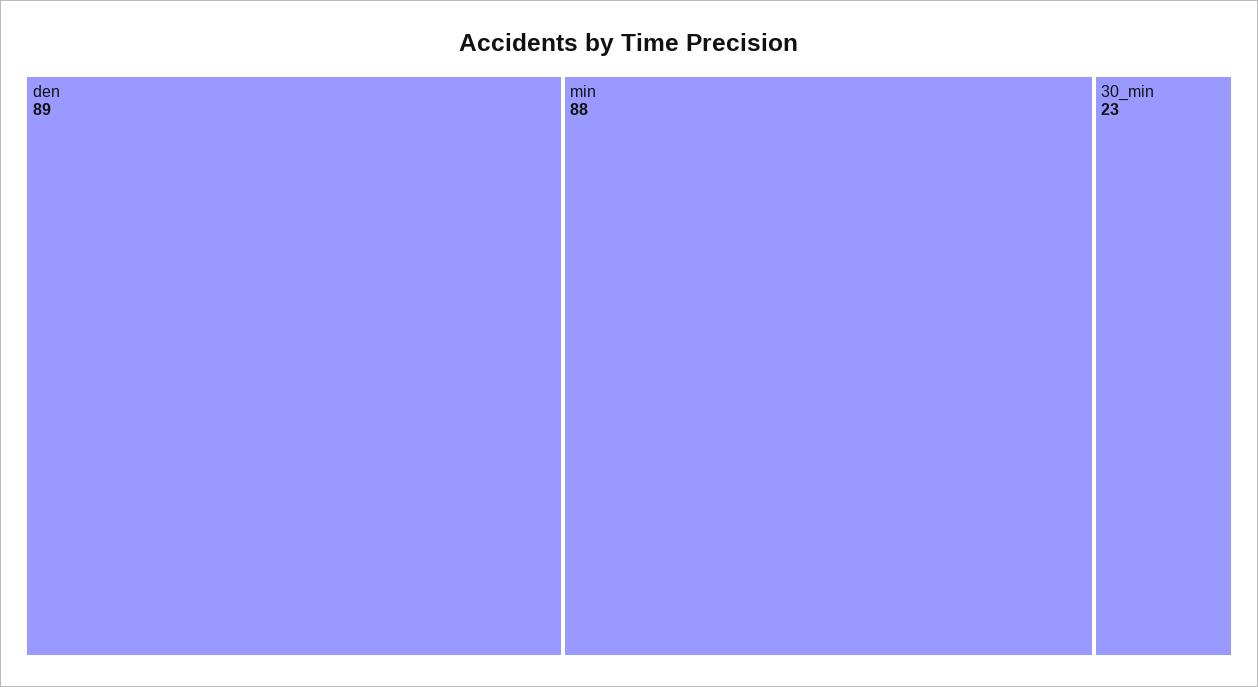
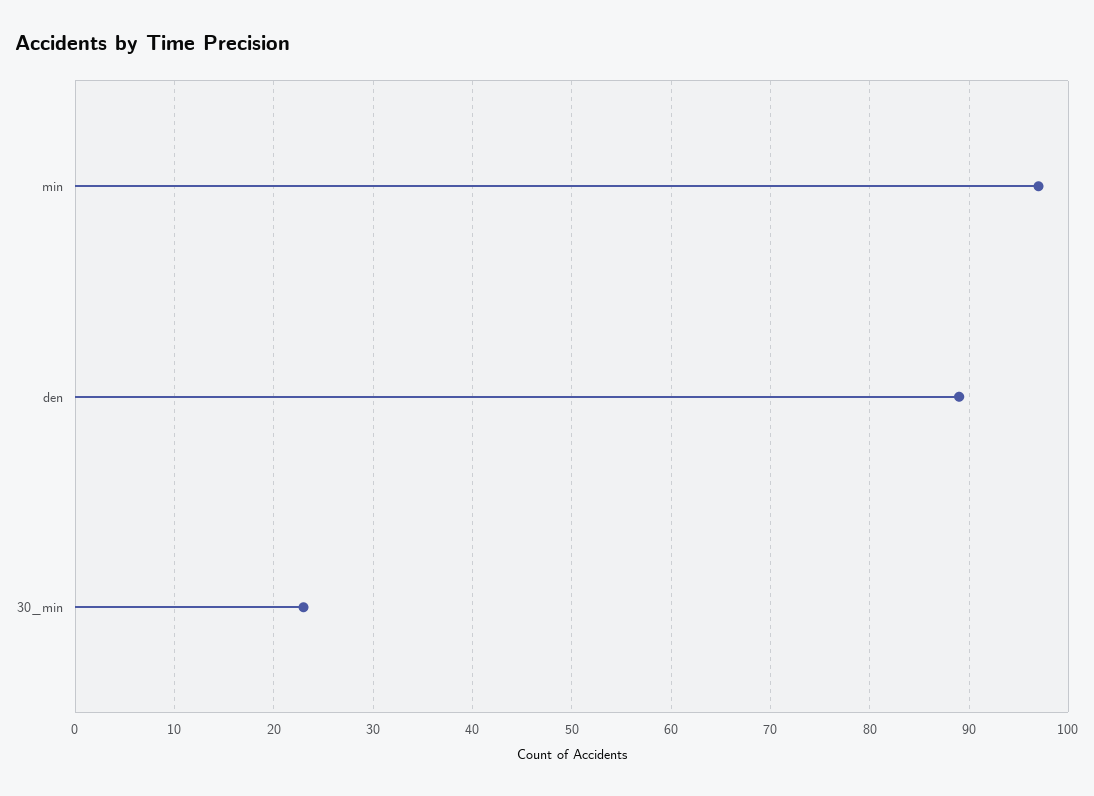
  {
    "den": 89,
-   "min": 88,
+   "min": 97,
    "30_min": 23
  }

